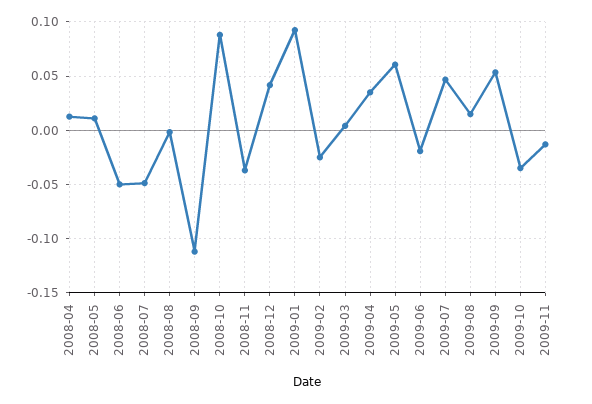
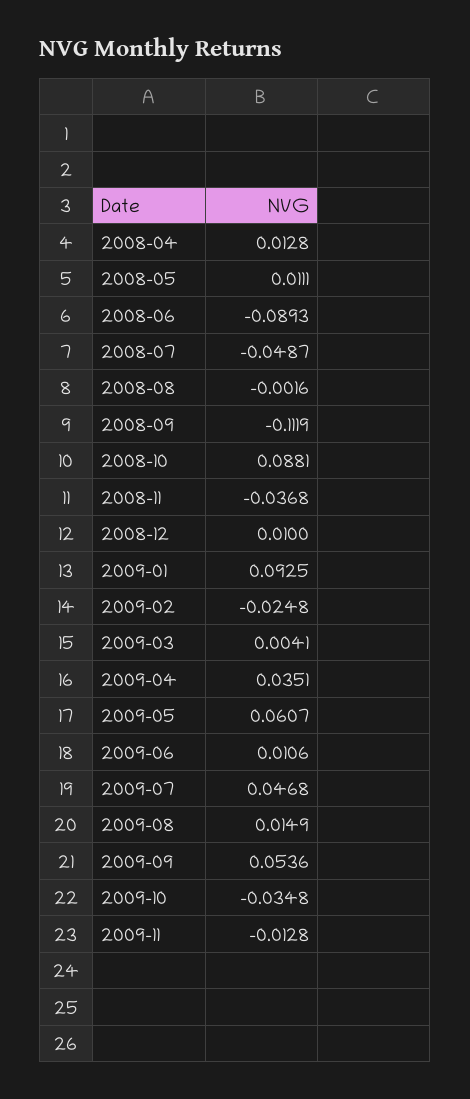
  {
    "2008-04": 0.0128,
    "2008-05": 0.0111,
-   "2008-06": -0.05,
+   "2008-06": -0.0893,
    "2008-07": -0.0487,
    "2008-08": -0.0016,
    "2008-09": -0.1119,
    "2008-10": 0.0881,
    "2008-11": -0.0368,
-   "2008-12": 0.04,
+   "2008-12": 0.01,
    "2009-01": 0.0925,
    "2009-02": -0.0248,
    "2009-03": 0.0041,
    "2009-04": 0.0351,
    "2009-05": 0.0607,
-   "2009-06": -0.02,
+   "2009-06": 0.0106,
    "2009-07": 0.0468,
    "2009-08": 0.0149,
    "2009-09": 0.0536,
    "2009-10": -0.0348,
    "2009-11": -0.0128
  }

